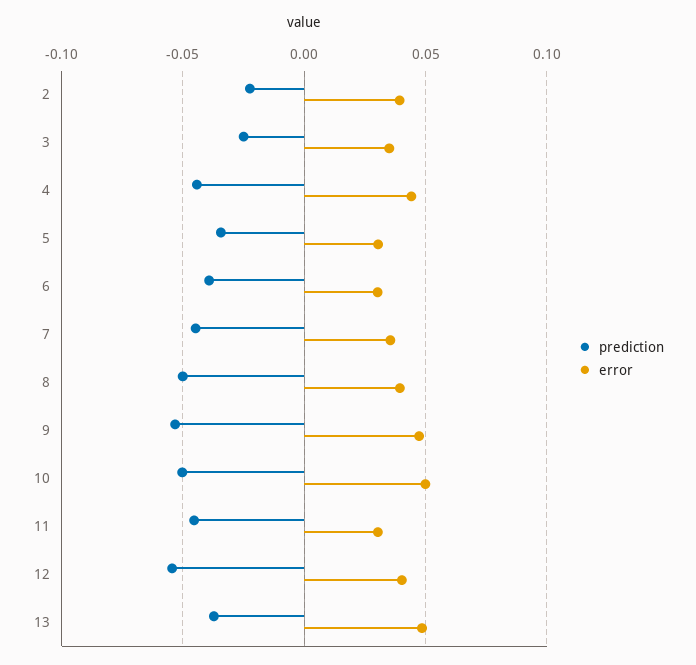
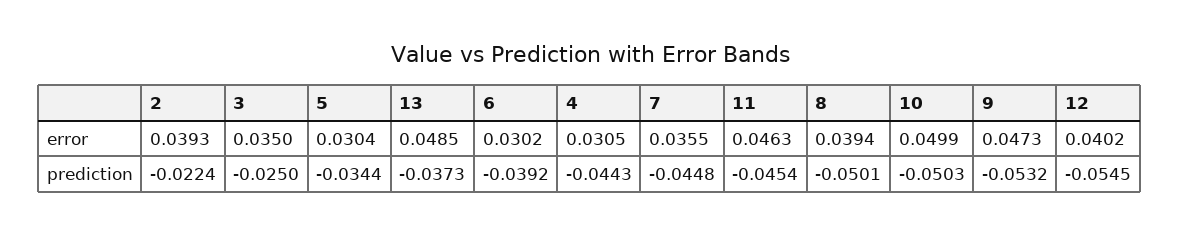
  {
    "prediction": {
      "2": -0.0224,
      "3": -0.025,
      "4": -0.0443,
      "5": -0.0344,
      "6": -0.0392,
      "7": -0.0448,
      "8": -0.0501,
      "9": -0.0532,
      "10": -0.0503,
      "11": -0.0454,
      "12": -0.0545,
      "13": -0.0373
    },
    "error": {
      "2": 0.0393,
      "3": 0.035,
-     "4": 0.045,
+     "4": 0.0305,
      "5": 0.0304,
      "6": 0.0302,
      "7": 0.0355,
      "8": 0.0394,
      "9": 0.0473,
      "10": 0.0499,
-     "11": 0.03,
+     "11": 0.0463,
      "12": 0.0402,
      "13": 0.0485
    }
  }

